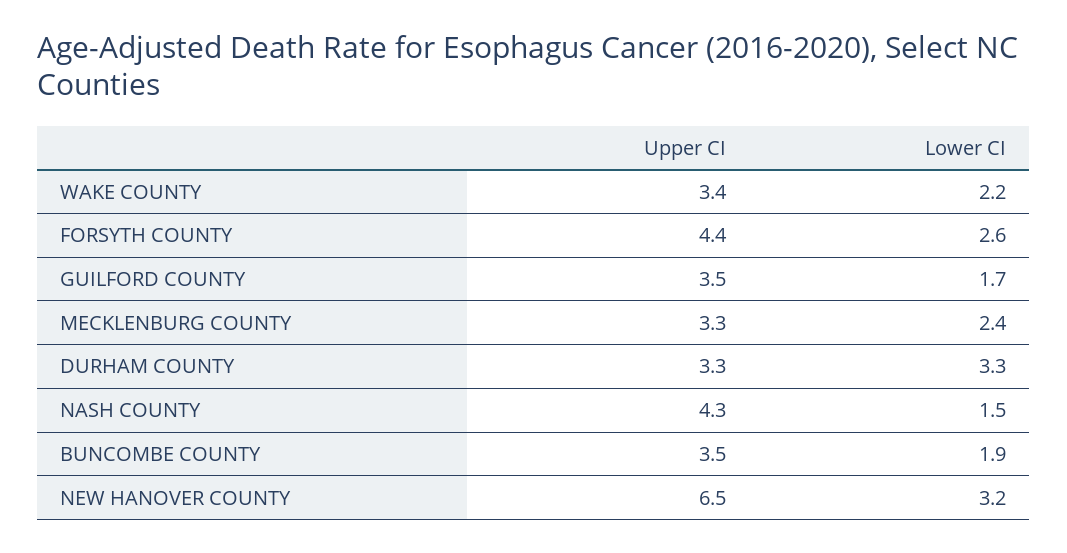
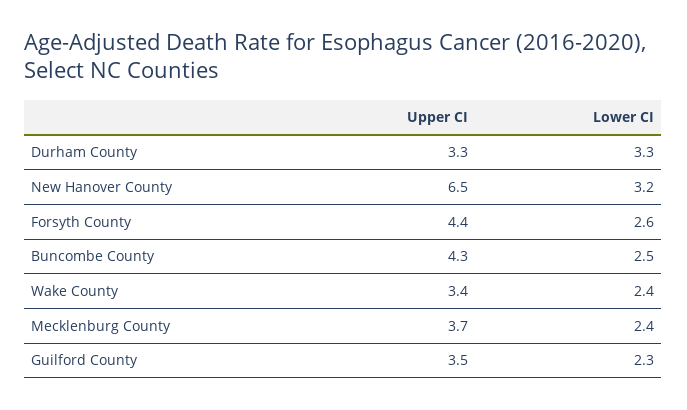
  {
    "Upper CI": {
      "WAKE COUNTY": 3.4,
      "FORSYTH COUNTY": 4.4,
      "GUILFORD COUNTY": 3.5,
-     "MECKLENBURG COUNTY": 3.3,
+     "MECKLENBURG COUNTY": 3.7,
      "DURHAM COUNTY": 3.3,
-     "NASH COUNTY": 4.3,
-     "BUNCOMBE COUNTY": 3.5,
+     "BUNCOMBE COUNTY": 4.3,
      "NEW HANOVER COUNTY": 6.5
    },
    "Lower CI": {
-     "WAKE COUNTY": 2.2,
+     "WAKE COUNTY": 2.4,
      "FORSYTH COUNTY": 2.6,
-     "GUILFORD COUNTY": 1.7,
+     "GUILFORD COUNTY": 2.3,
      "MECKLENBURG COUNTY": 2.4,
      "DURHAM COUNTY": 3.3,
-     "NASH COUNTY": 1.5,
-     "BUNCOMBE COUNTY": 1.9,
+     "BUNCOMBE COUNTY": 2.5,
      "NEW HANOVER COUNTY": 3.2
    }
  }

